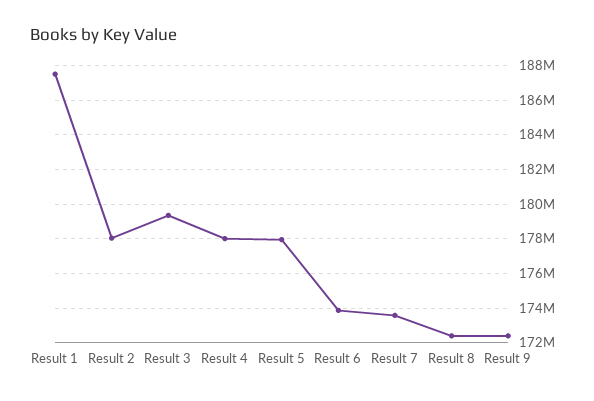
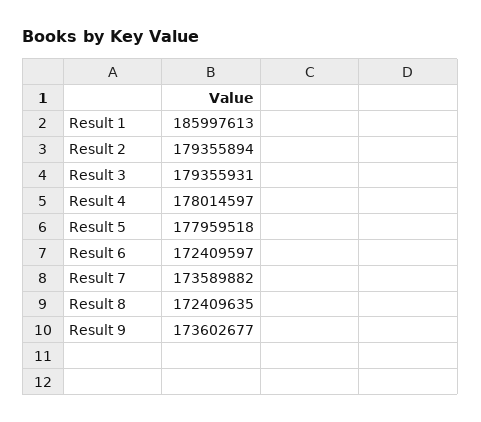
  {
-   "Result 1": 187500000,
+   "Result 1": 185997613,
-   "Result 2": 178000000,
+   "Result 2": 179355894,
    "Result 3": 179355931,
    "Result 4": 178014597,
    "Result 5": 177959518,
-   "Result 6": 174000000,
+   "Result 6": 172409597,
    "Result 7": 173589882,
    "Result 8": 172409635,
-   "Result 9": 172500000
+   "Result 9": 173602677
  }

